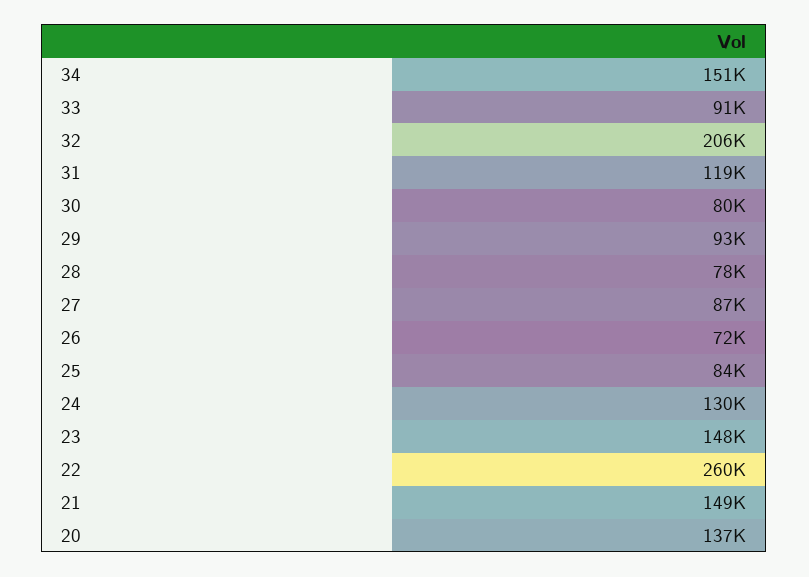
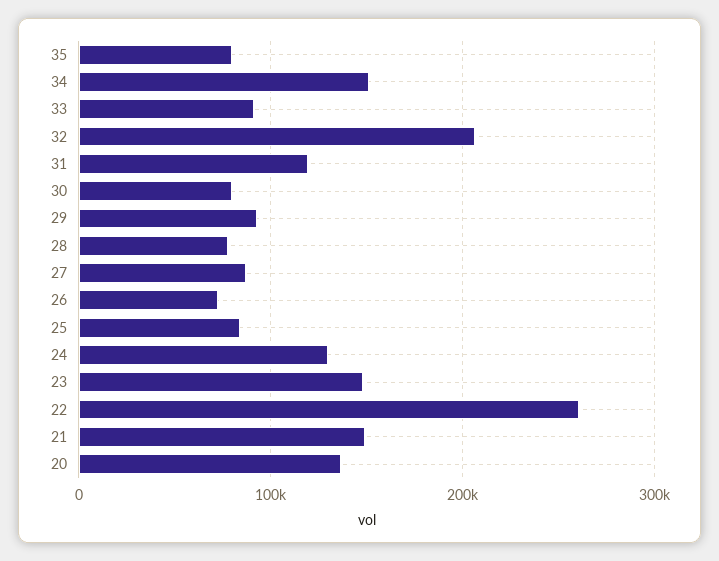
  {
    "34": 151000,
    "33": 91000,
    "32": 206000,
    "31": 119000,
    "30": 80000,
    "29": 93000,
    "28": 78000,
    "27": 87000,
    "26": 72000,
    "25": 84000,
    "24": 130000,
    "23": 148000,
    "22": 260000,
    "21": 149000,
-   "20": 137000
+   "20": 137000,
+   "35": 80000
  }

